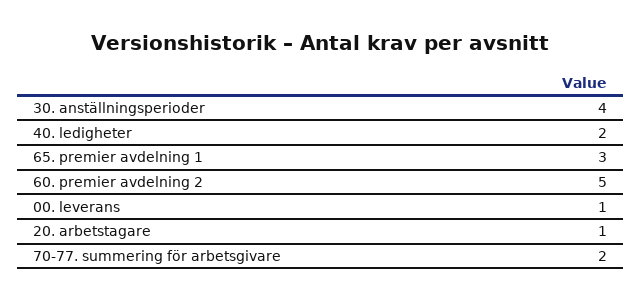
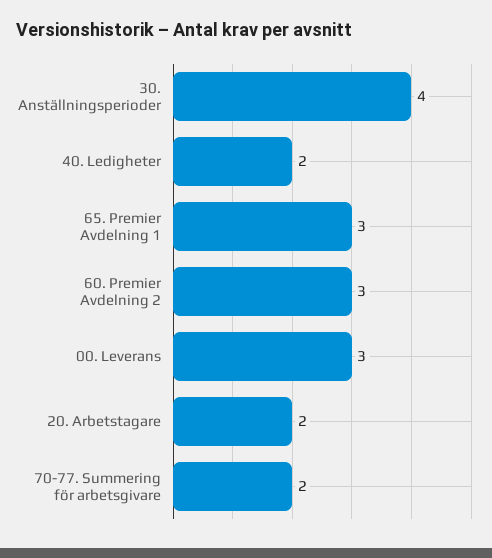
  {
    "30. anställningsperioder": 4,
    "40. ledigheter": 2,
    "65. premier avdelning 1": 3,
-   "60. premier avdelning 2": 5,
+   "60. premier avdelning 2": 3,
-   "00. leverans": 1,
+   "00. leverans": 3,
-   "20. arbetstagare": 1,
+   "20. arbetstagare": 2,
    "70-77. summering för arbetsgivare": 2
  }

